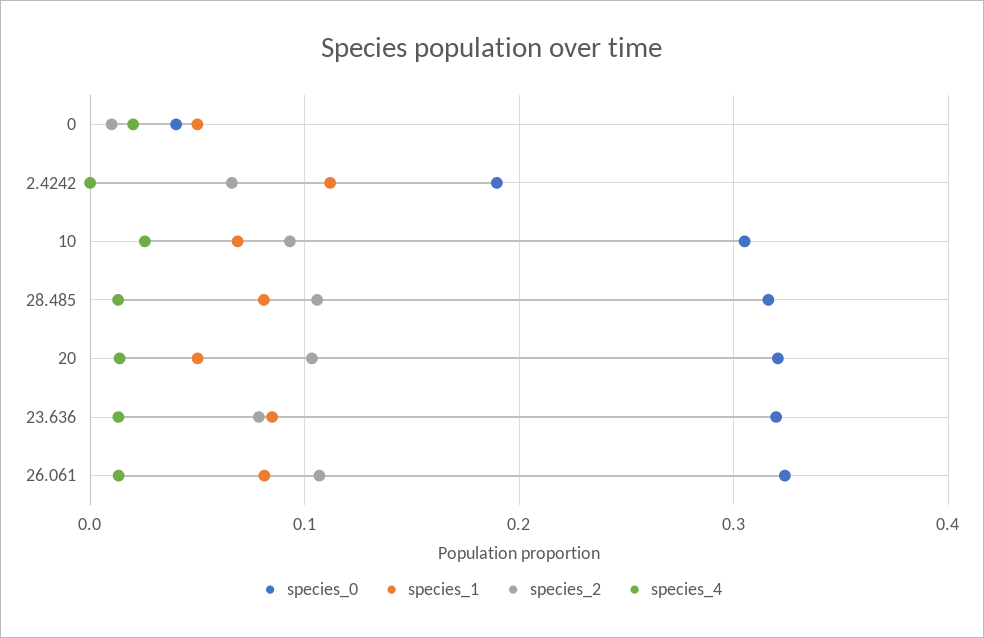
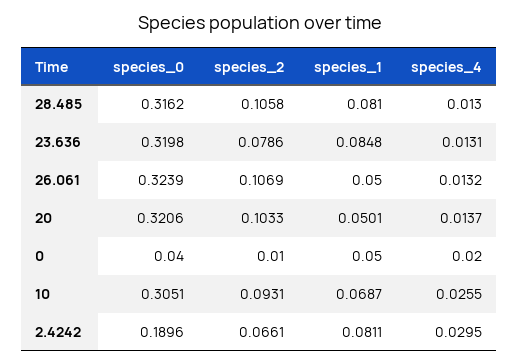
  {
    "species_0": {
      "0": 0.04,
      "2.4242": 0.1896,
      "10": 0.3051,
      "28.485": 0.3162,
      "20": 0.3206,
      "23.636": 0.3198,
      "26.061": 0.3239
    },
    "species_1": {
      "0": 0.05,
-     "2.4242": 0.11,
+     "2.4242": 0.0811,
      "10": 0.0687,
      "28.485": 0.081,
      "20": 0.0501,
      "23.636": 0.0848,
-     "26.061": 0.08
+     "26.061": 0.05
    },
    "species_2": {
      "0": 0.01,
      "2.4242": 0.0661,
      "10": 0.0931,
      "28.485": 0.1058,
      "20": 0.1033,
      "23.636": 0.0786,
      "26.061": 0.1069
    },
    "species_4": {
      "0": 0.02,
-     "2.4242": 0,
+     "2.4242": 0.0295,
      "10": 0.0255,
      "28.485": 0.013,
      "20": 0.0137,
      "23.636": 0.0131,
      "26.061": 0.0132
    }
  }

